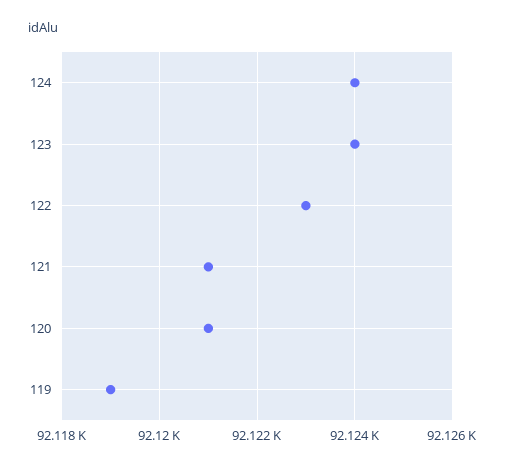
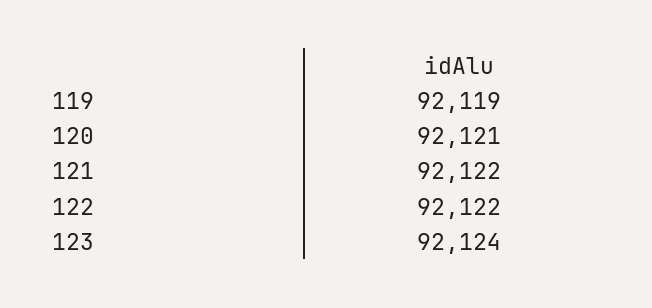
  {
-   "124": 92124,
    "123": 92124,
-   "122": 92123,
+   "122": 92122,
-   "121": 92121,
+   "121": 92122,
    "120": 92121,
    "119": 92119
  }

